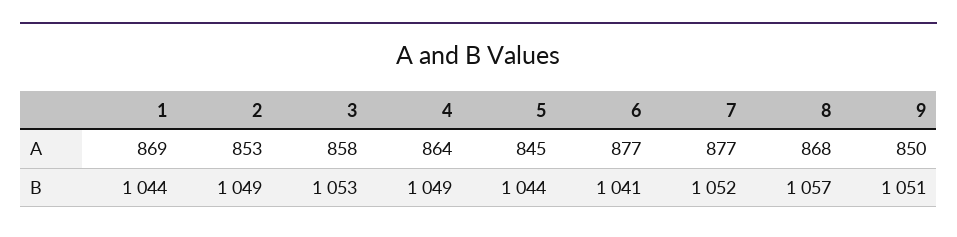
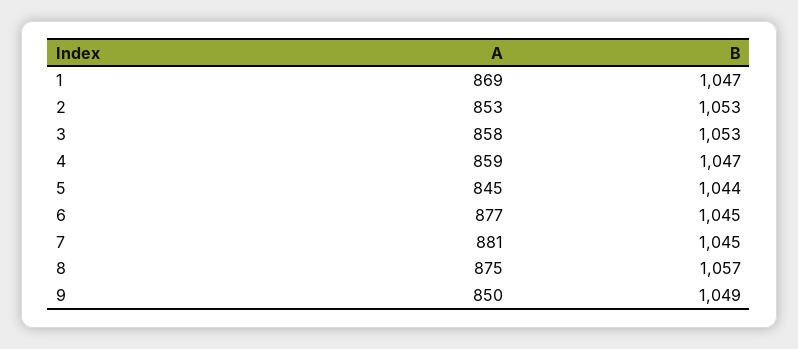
  {
    "1": {
      "A": 869,
-     "B": 1044
+     "B": 1047
    },
    "2": {
      "A": 853,
-     "B": 1049
+     "B": 1053
    },
    "3": {
      "A": 858,
      "B": 1053
    },
    "4": {
-     "A": 864,
+     "A": 859,
-     "B": 1049
+     "B": 1047
    },
    "5": {
      "A": 845,
      "B": 1044
    },
    "6": {
      "A": 877,
-     "B": 1041
+     "B": 1045
    },
    "7": {
-     "A": 877,
+     "A": 881,
-     "B": 1052
+     "B": 1045
    },
    "8": {
-     "A": 868,
+     "A": 875,
      "B": 1057
    },
    "9": {
      "A": 850,
-     "B": 1051
+     "B": 1049
    }
  }

